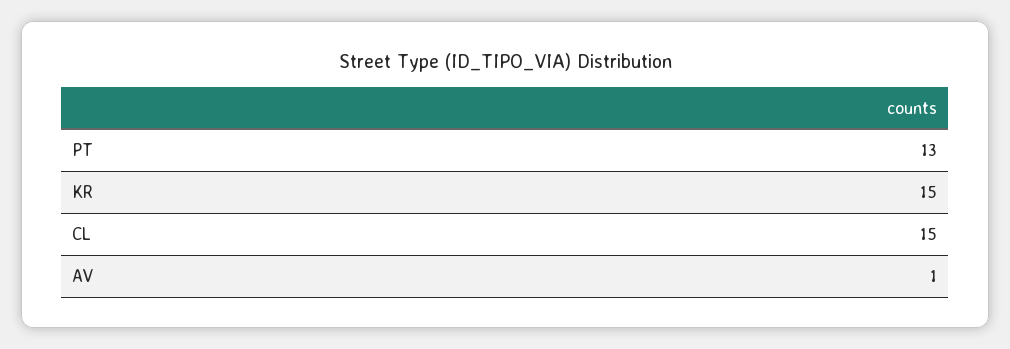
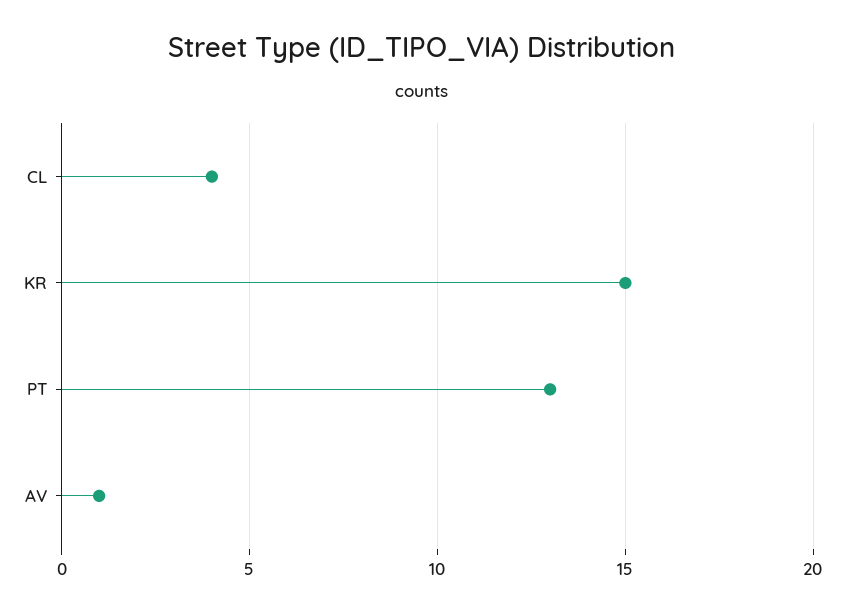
  {
    "PT": 13,
    "KR": 15,
-   "CL": 15,
+   "CL": 4,
    "AV": 1
  }

